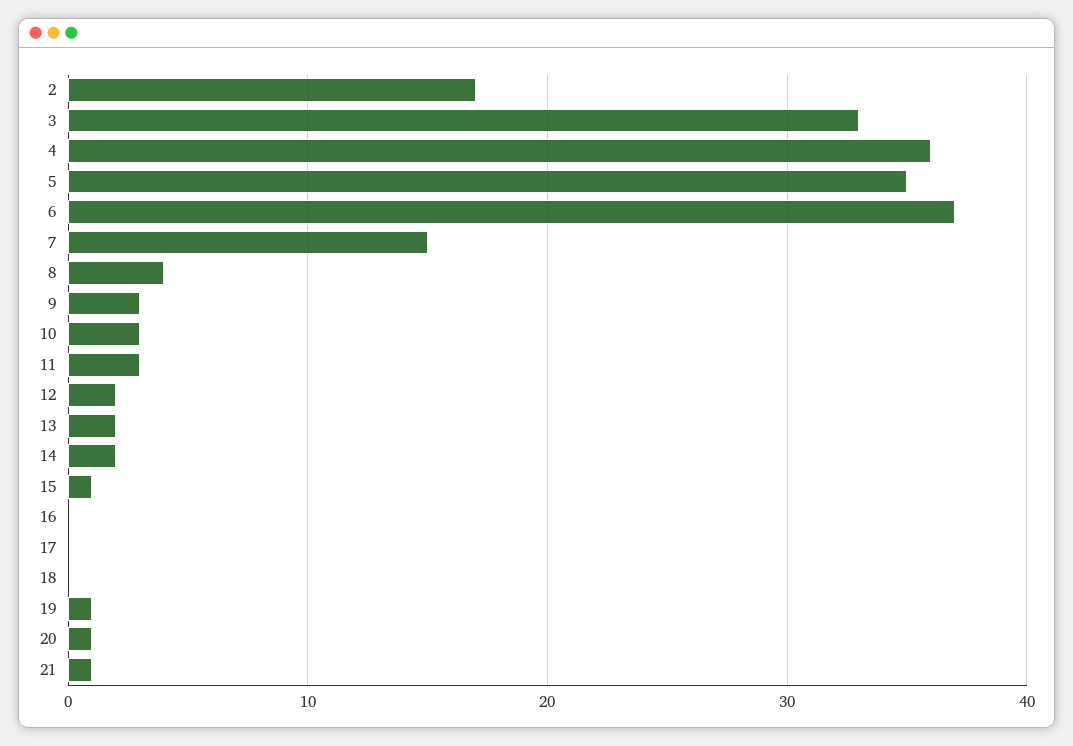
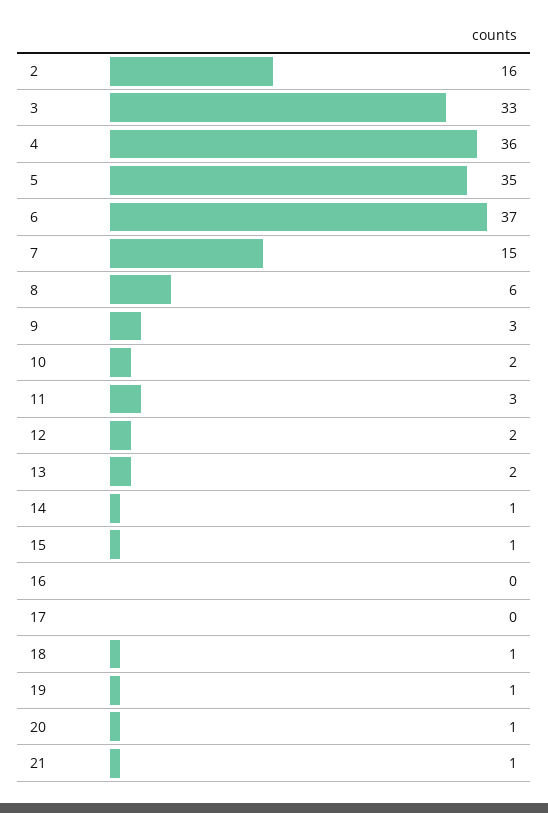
  {
-   "2": 17,
+   "2": 16,
    "3": 33,
    "4": 36,
    "5": 35,
    "6": 37,
    "7": 15,
-   "8": 4,
+   "8": 6,
    "9": 3,
-   "10": 3,
+   "10": 2,
    "11": 3,
    "12": 2,
    "13": 2,
-   "14": 2,
+   "14": 1,
    "15": 1,
    "16": 0,
    "17": 0,
-   "18": 0,
+   "18": 1,
    "19": 1,
    "20": 1,
    "21": 1
  }

